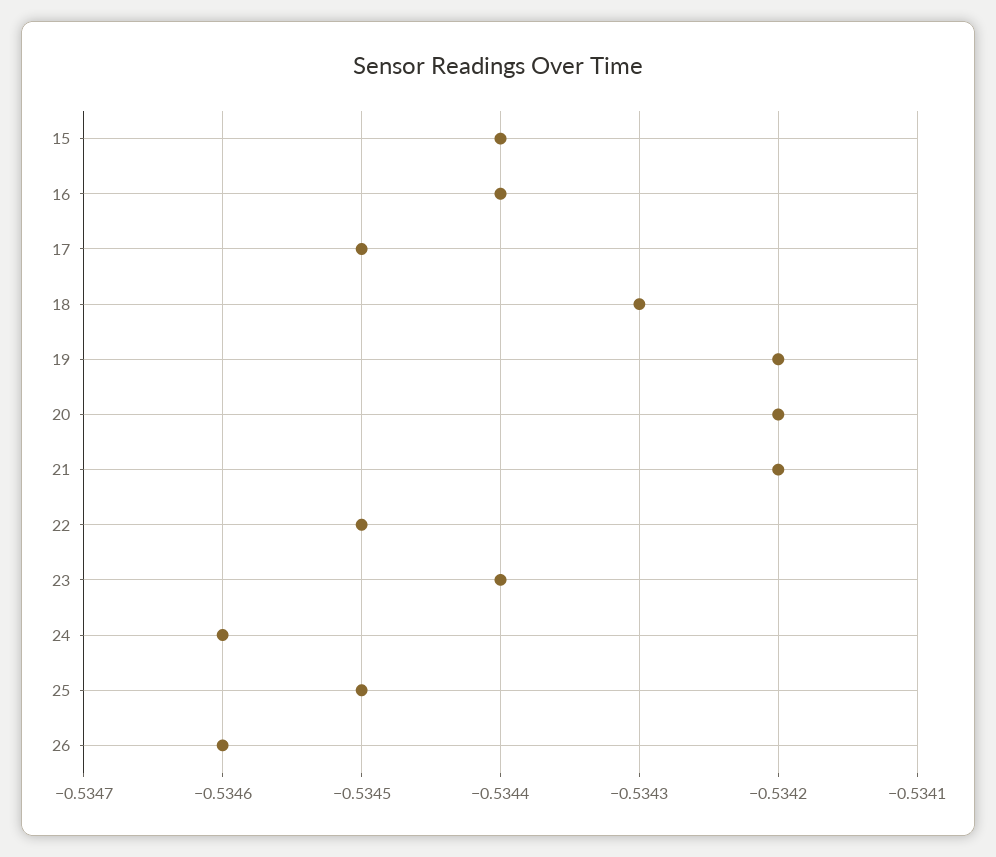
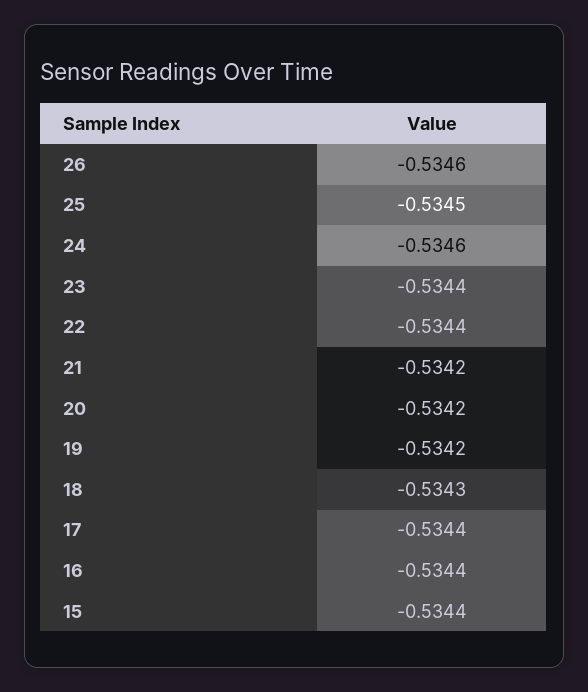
  {
    "15": -0.5344,
    "16": -0.5344,
-   "17": -0.5345,
+   "17": -0.5344,
    "18": -0.5343,
    "19": -0.5342,
    "20": -0.5342,
    "21": -0.5342,
-   "22": -0.5345,
+   "22": -0.5344,
    "23": -0.5344,
    "24": -0.5346,
    "25": -0.5345,
    "26": -0.5346
  }

